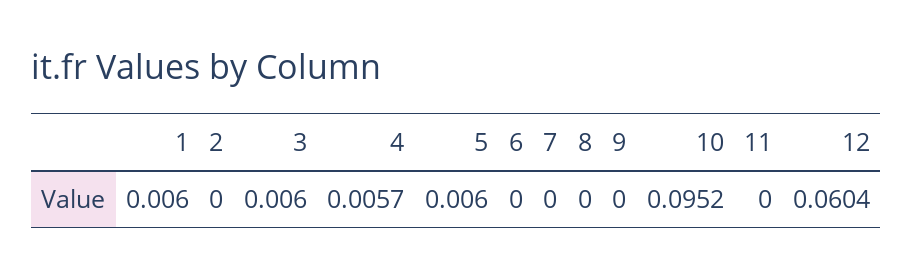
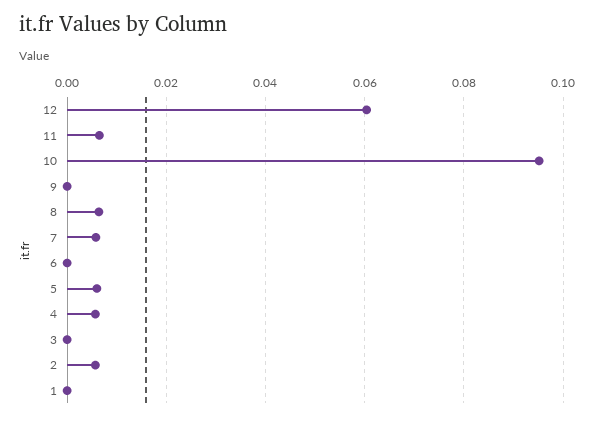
  {
-   "1": 0.006,
+   "1": 0,
-   "2": 0,
+   "2": 0.006,
-   "3": 0.006,
+   "3": 0,
    "4": 0.0057,
    "5": 0.006,
    "6": 0,
-   "7": 0,
+   "7": 0.006,
-   "8": 0,
+   "8": 0.006,
    "9": 0,
    "10": 0.0952,
-   "11": 0,
+   "11": 0.006,
    "12": 0.0604
  }

